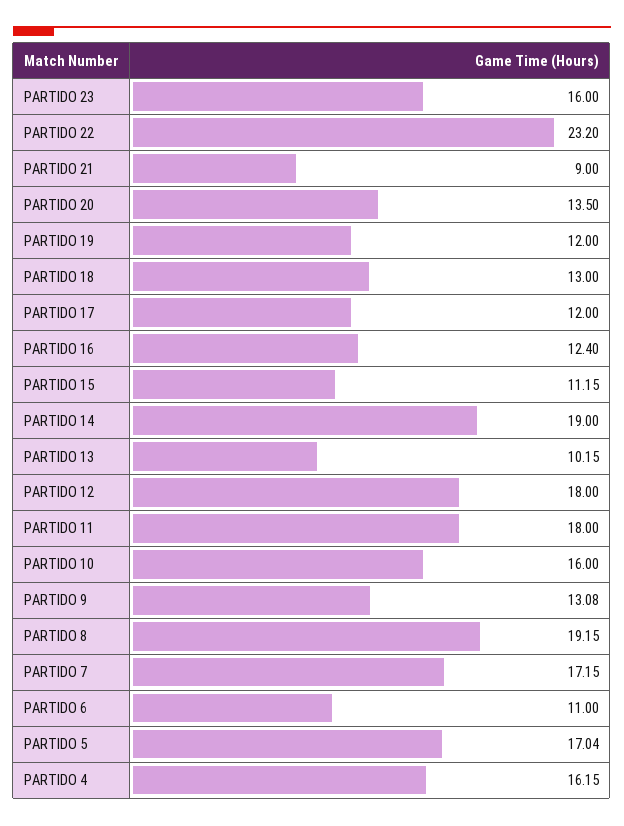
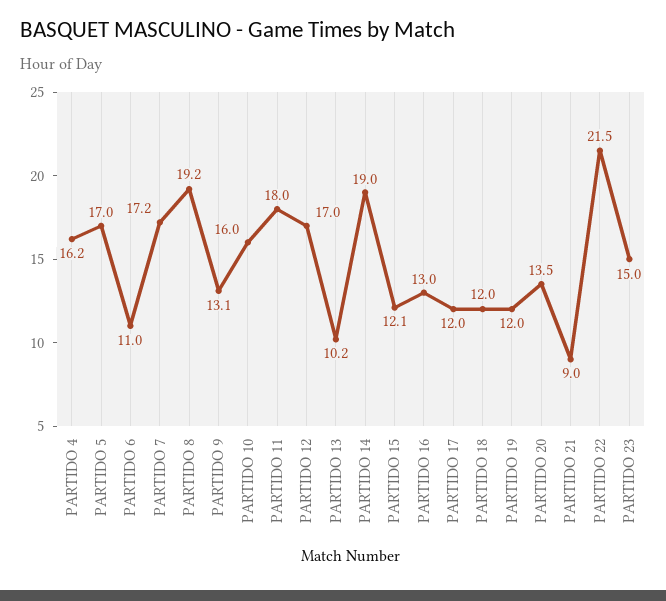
  {
-   "PARTIDO 23": 16,
+   "PARTIDO 23": 15,
-   "PARTIDO 22": 23.2,
+   "PARTIDO 22": 21.5,
    "PARTIDO 21": 9,
    "PARTIDO 20": 13.5,
    "PARTIDO 19": 12,
-   "PARTIDO 18": 13,
+   "PARTIDO 18": 12,
    "PARTIDO 17": 12,
-   "PARTIDO 16": 12.4,
+   "PARTIDO 16": 13,
-   "PARTIDO 15": 11.15,
+   "PARTIDO 15": 12.1,
    "PARTIDO 14": 19,
    "PARTIDO 13": 10.15,
-   "PARTIDO 12": 18,
+   "PARTIDO 12": 17,
    "PARTIDO 11": 18,
    "PARTIDO 10": 16,
    "PARTIDO 9": 13.08,
    "PARTIDO 8": 19.15,
    "PARTIDO 7": 17.15,
    "PARTIDO 6": 11,
    "PARTIDO 5": 17.04,
    "PARTIDO 4": 16.15
  }

